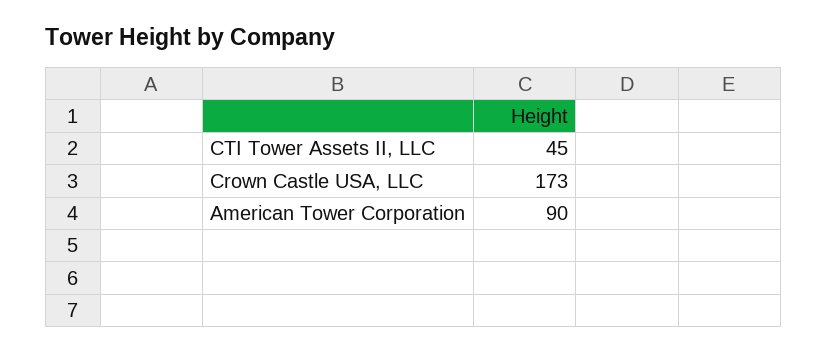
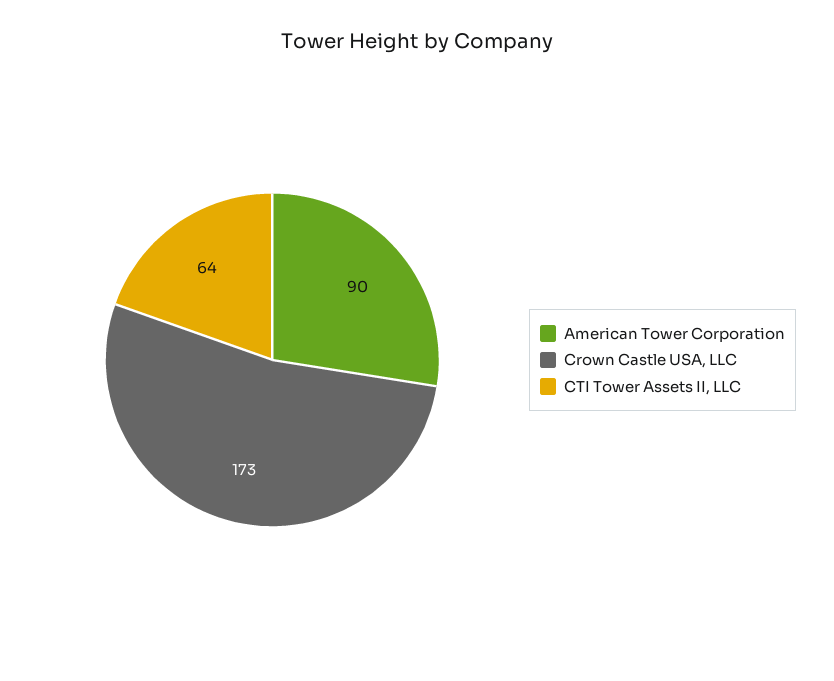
  {
-   "CTI Tower Assets II, LLC": 45,
+   "CTI Tower Assets II, LLC": 64,
    "Crown Castle USA, LLC": 173,
    "American Tower Corporation": 90
  }

